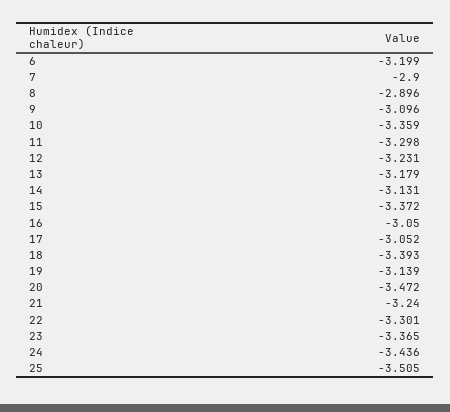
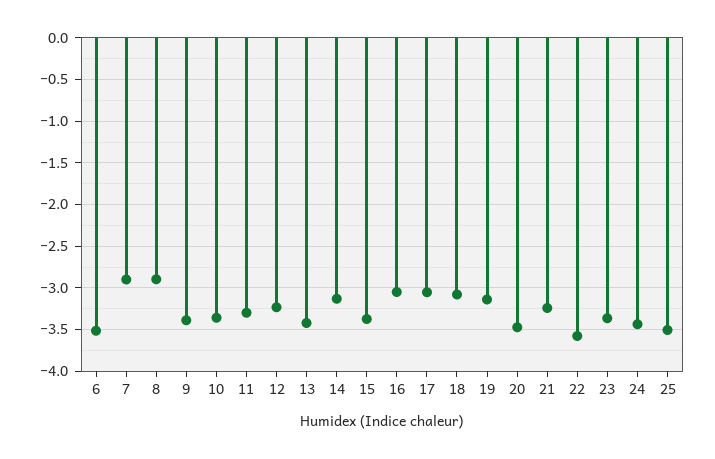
  {
-   "6": -3.199,
+   "6": -3.5,
    "7": -2.9,
    "8": -2.896,
-   "9": -3.096,
+   "9": -3.4,
    "10": -3.359,
    "11": -3.298,
    "12": -3.231,
-   "13": -3.179,
+   "13": -3.4,
    "14": -3.131,
    "15": -3.372,
    "16": -3.05,
    "17": -3.052,
-   "18": -3.393,
+   "18": -3.1,
    "19": -3.139,
    "20": -3.472,
    "21": -3.24,
-   "22": -3.301,
+   "22": -3.6,
    "23": -3.365,
    "24": -3.436,
    "25": -3.505
  }

